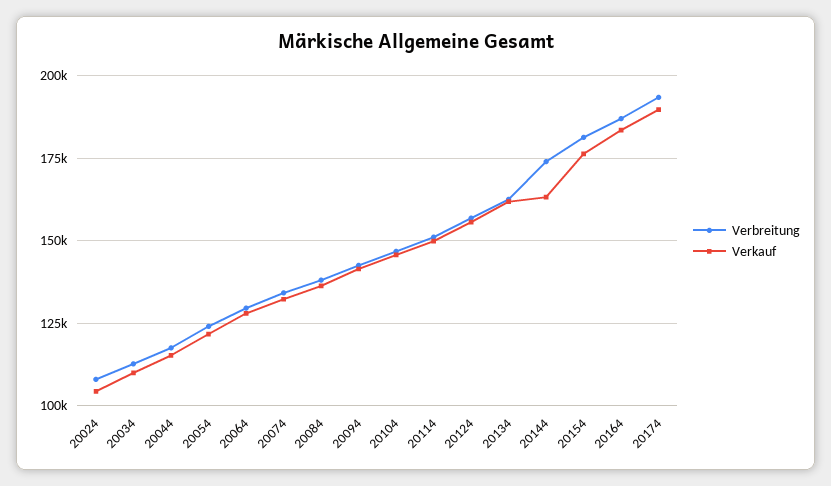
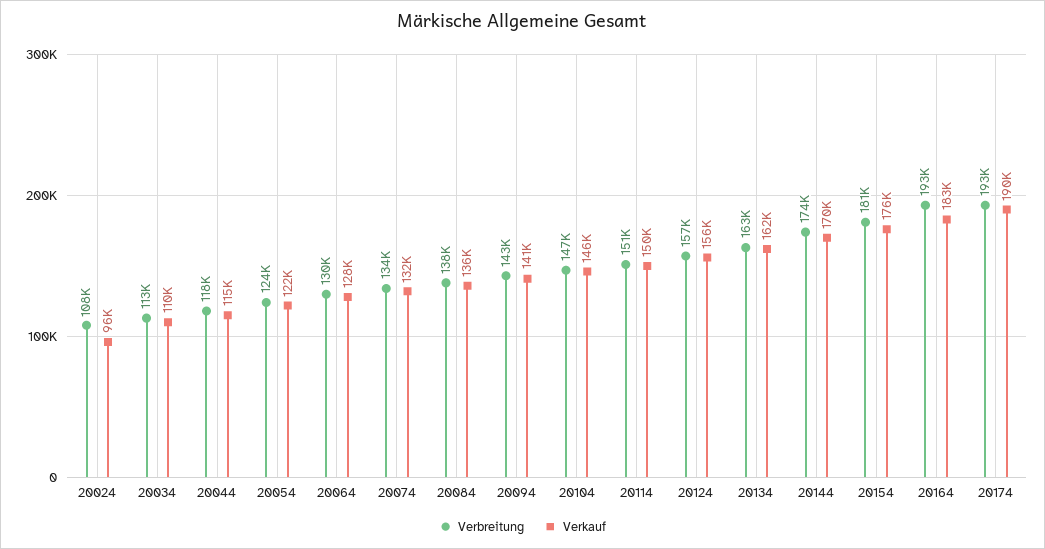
  {
    "Verbreitung": {
      "20024": 108000,
      "20034": 113000,
      "20044": 118000,
      "20054": 124000,
      "20064": 130000,
      "20074": 134000,
      "20084": 138000,
      "20094": 143000,
      "20104": 147000,
      "20114": 151000,
      "20124": 157000,
      "20134": 163000,
      "20144": 174000,
      "20154": 181000,
-     "20164": 187500,
+     "20164": 193000,
      "20174": 193000
    },
    "Verkauf": {
-     "20024": 105000,
+     "20024": 96000,
      "20034": 110000,
      "20044": 115000,
      "20054": 122000,
      "20064": 128000,
      "20074": 132000,
      "20084": 136000,
      "20094": 141000,
      "20104": 146000,
      "20114": 150000,
      "20124": 156000,
      "20134": 162000,
-     "20144": 162500,
+     "20144": 170000,
      "20154": 176000,
      "20164": 183000,
      "20174": 190000
    }
  }

